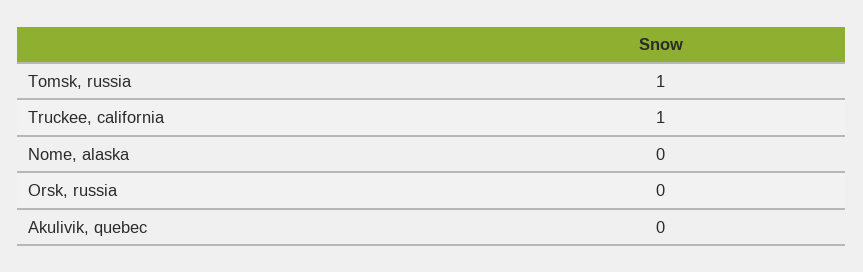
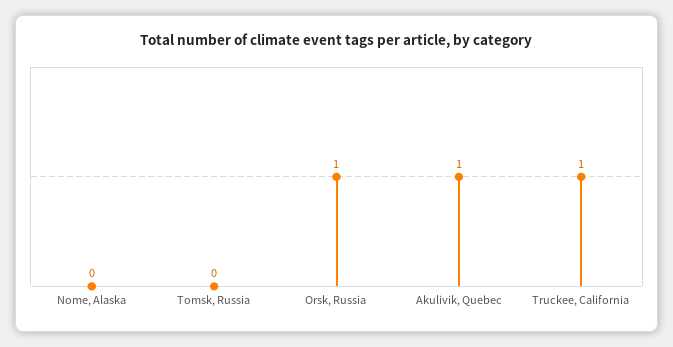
  {
-   "Tomsk, russia": 1,
+   "Tomsk, russia": 0,
    "Truckee, california": 1,
    "Nome, alaska": 0,
-   "Orsk, russia": 0,
+   "Orsk, russia": 1,
-   "Akulivik, quebec": 0
+   "Akulivik, quebec": 1
  }

